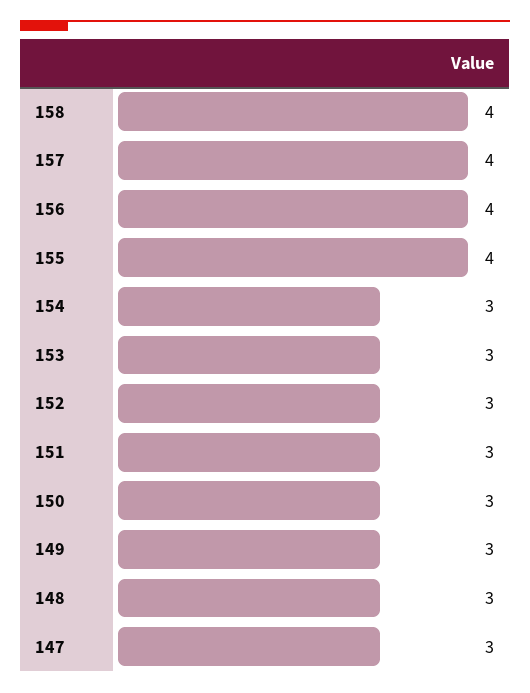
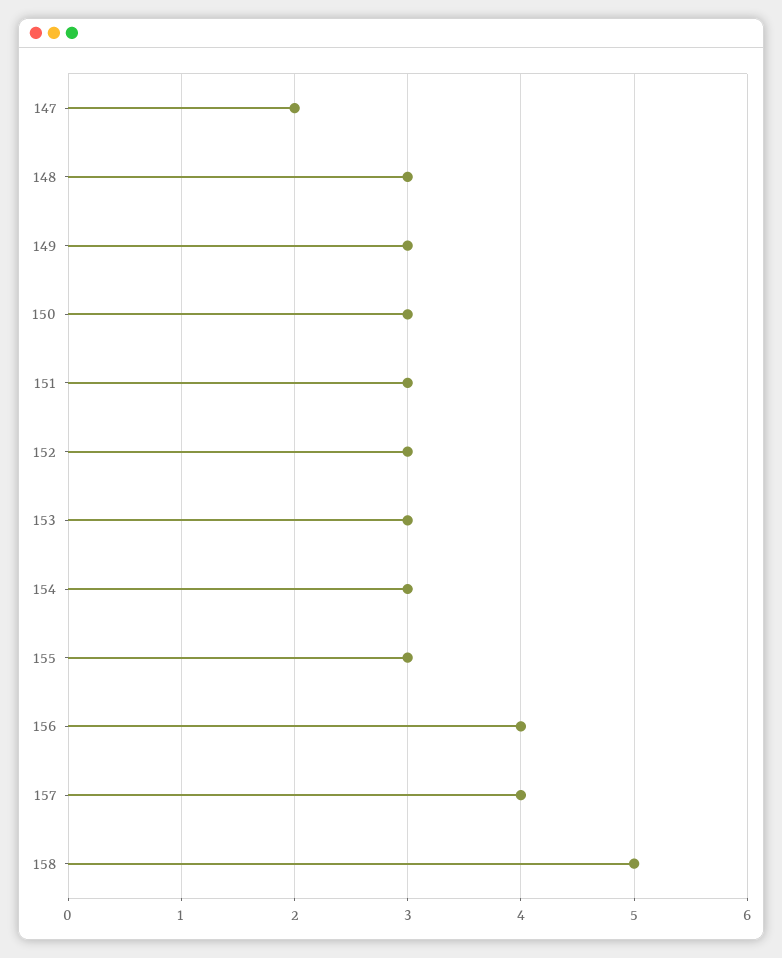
  {
-   "158": 4,
+   "158": 5,
    "157": 4,
    "156": 4,
-   "155": 4,
+   "155": 3,
    "154": 3,
    "153": 3,
    "152": 3,
    "151": 3,
    "150": 3,
    "149": 3,
    "148": 3,
-   "147": 3
+   "147": 2
  }

